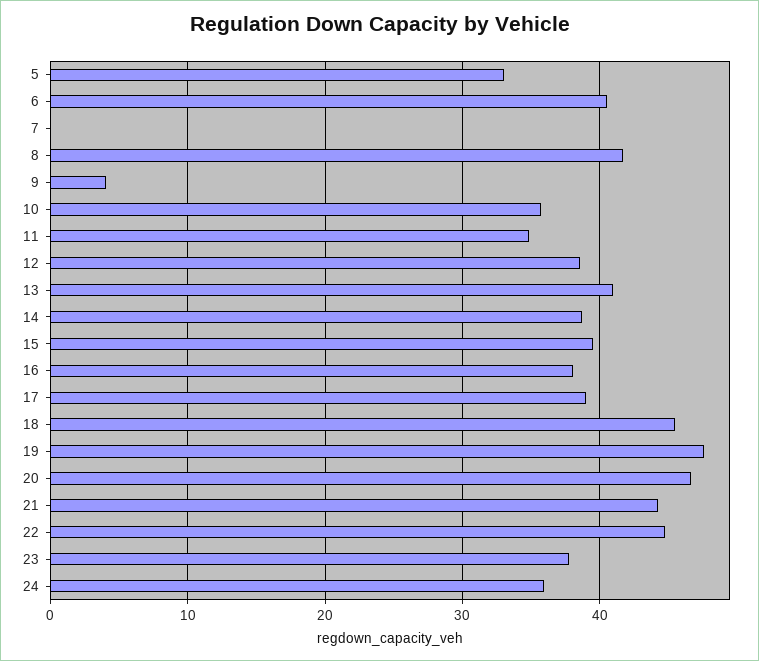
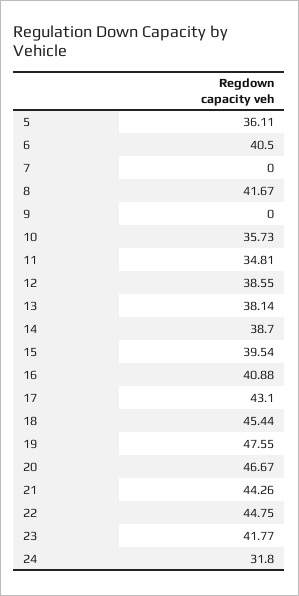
  {
-   "5": 33,
+   "5": 36.11,
    "6": 40.5,
    "7": 0,
    "8": 41.67,
-   "9": 4,
+   "9": 0,
    "10": 35.73,
    "11": 34.81,
    "12": 38.55,
-   "13": 41,
+   "13": 38.14,
    "14": 38.7,
    "15": 39.54,
-   "16": 38,
+   "16": 40.88,
-   "17": 39,
+   "17": 43.1,
    "18": 45.44,
    "19": 47.55,
    "20": 46.67,
    "21": 44.26,
    "22": 44.75,
-   "23": 38,
+   "23": 41.77,
-   "24": 36
+   "24": 31.8
  }

